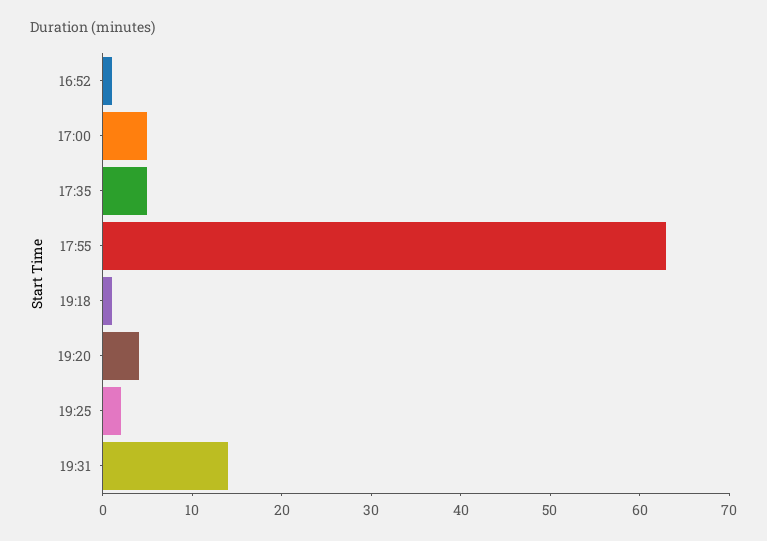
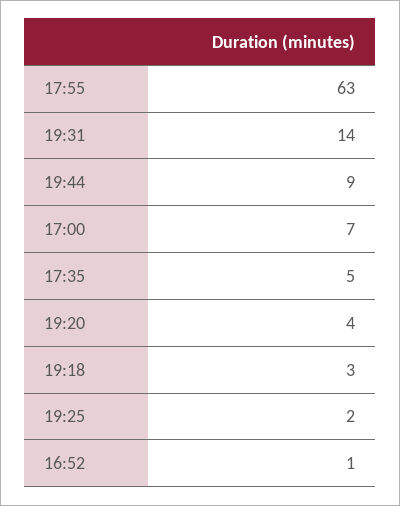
  {
    "16:52": 1,
-   "17:00": 5,
+   "17:00": 7,
    "17:35": 5,
    "17:55": 63,
-   "19:18": 1,
+   "19:18": 3,
    "19:20": 4,
    "19:25": 2,
-   "19:31": 14
+   "19:31": 14,
+   "19:44": 9
  }

